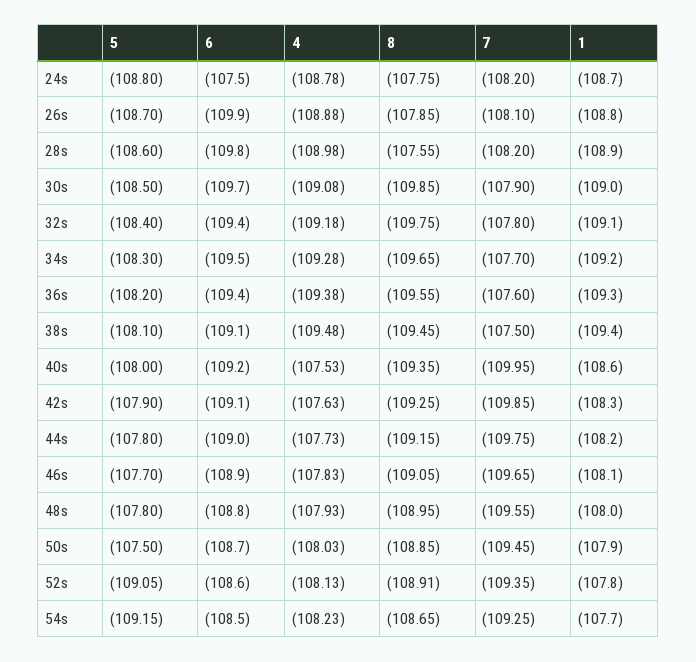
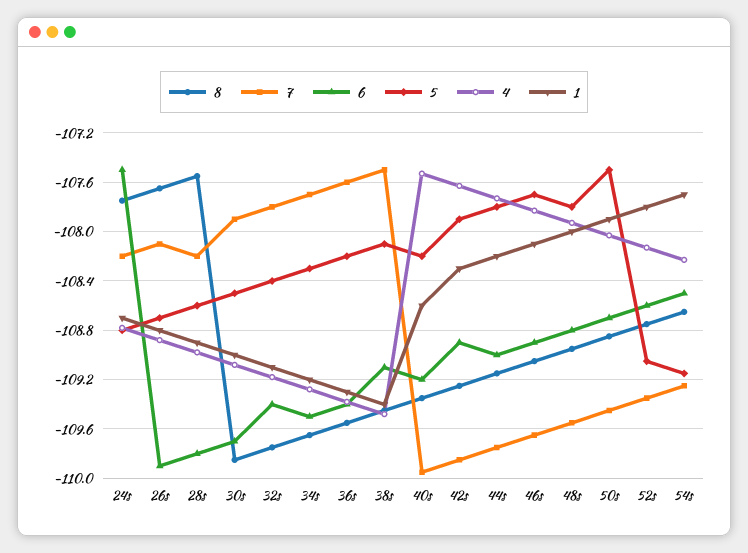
  {
    "5": {
      "24s": -108.8,
      "26s": -108.7,
      "28s": -108.6,
      "30s": -108.5,
      "32s": -108.4,
      "34s": -108.3,
      "36s": -108.2,
      "38s": -108.1,
-     "40s": -108,
+     "40s": -108.2,
      "42s": -107.9,
      "44s": -107.8,
      "46s": -107.7,
      "48s": -107.8,
      "50s": -107.5,
      "52s": -109.05,
      "54s": -109.15
    },
    "6": {
      "24s": -107.5,
      "26s": -109.9,
      "28s": -109.8,
      "30s": -109.7,
      "32s": -109.4,
      "34s": -109.5,
      "36s": -109.4,
      "38s": -109.1,
      "40s": -109.2,
-     "42s": -109.1,
+     "42s": -108.9,
      "44s": -109,
      "46s": -108.9,
      "48s": -108.8,
      "50s": -108.7,
      "52s": -108.6,
      "54s": -108.5
    },
    "4": {
      "24s": -108.78,
      "26s": -108.88,
      "28s": -108.98,
      "30s": -109.08,
      "32s": -109.18,
      "34s": -109.28,
      "36s": -109.38,
      "38s": -109.48,
      "40s": -107.53,
      "42s": -107.63,
      "44s": -107.73,
      "46s": -107.83,
      "48s": -107.93,
      "50s": -108.03,
      "52s": -108.13,
      "54s": -108.23
    },
    "8": {
      "24s": -107.75,
-     "26s": -107.85,
+     "26s": -107.65,
      "28s": -107.55,
      "30s": -109.85,
      "32s": -109.75,
      "34s": -109.65,
      "36s": -109.55,
      "38s": -109.45,
      "40s": -109.35,
      "42s": -109.25,
      "44s": -109.15,
      "46s": -109.05,
      "48s": -108.95,
      "50s": -108.85,
-     "52s": -108.91,
+     "52s": -108.75,
      "54s": -108.65
    },
    "7": {
      "24s": -108.2,
      "26s": -108.1,
      "28s": -108.2,
      "30s": -107.9,
      "32s": -107.8,
      "34s": -107.7,
      "36s": -107.6,
      "38s": -107.5,
      "40s": -109.95,
      "42s": -109.85,
      "44s": -109.75,
      "46s": -109.65,
      "48s": -109.55,
      "50s": -109.45,
      "52s": -109.35,
      "54s": -109.25
    },
    "1": {
      "24s": -108.7,
      "26s": -108.8,
      "28s": -108.9,
      "30s": -109,
      "32s": -109.1,
      "34s": -109.2,
      "36s": -109.3,
      "38s": -109.4,
      "40s": -108.6,
      "42s": -108.3,
      "44s": -108.2,
      "46s": -108.1,
      "48s": -108,
      "50s": -107.9,
      "52s": -107.8,
      "54s": -107.7
    }
  }

